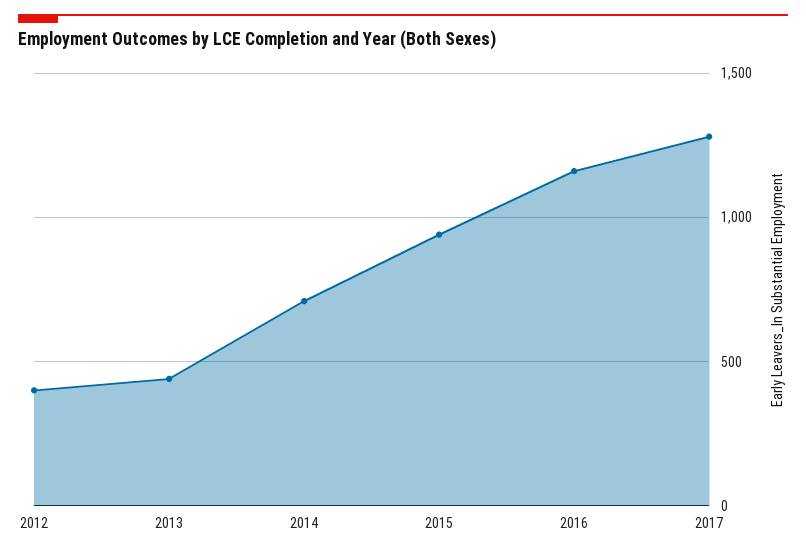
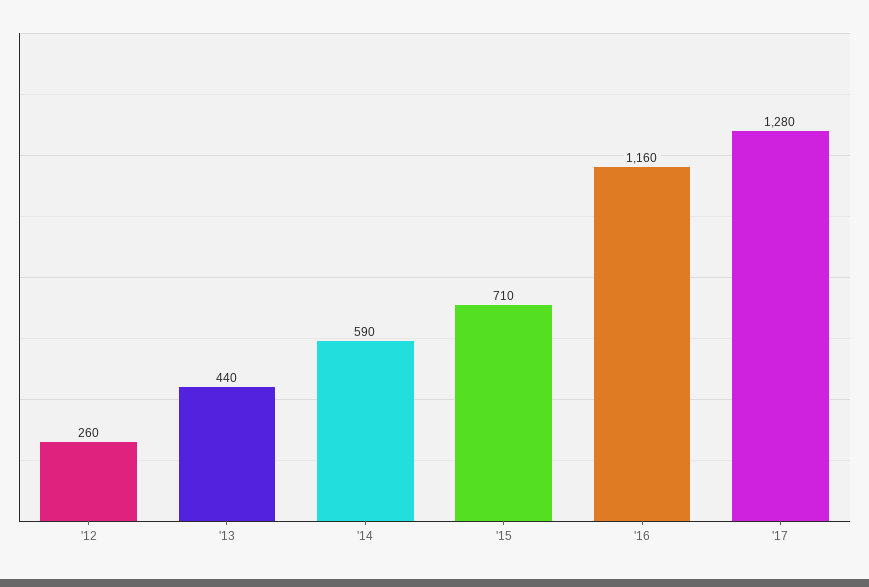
  {
-   "2012": 400,
+   "2012": 260,
    "2013": 440,
-   "2014": 700,
+   "2014": 590,
-   "2015": 950,
+   "2015": 710,
    "2016": 1160,
    "2017": 1280
  }

